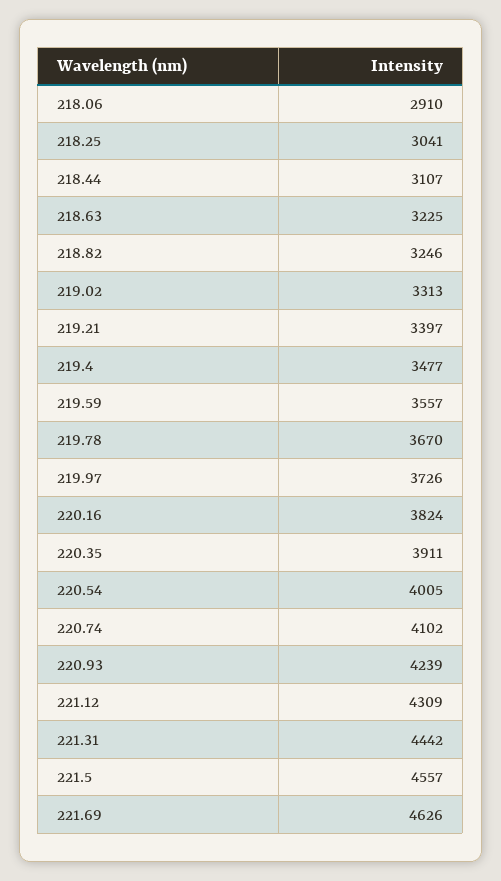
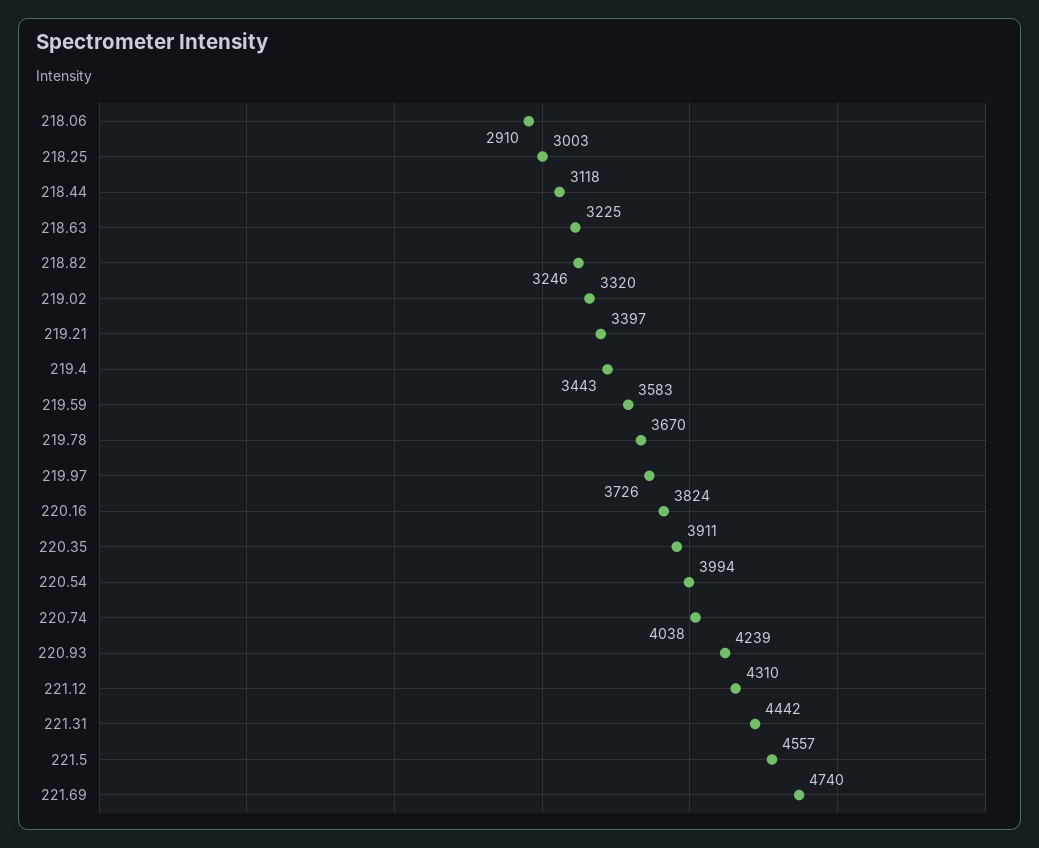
  {
    "218.06": 2910,
-   "218.25": 3041,
+   "218.25": 3003,
-   "218.44": 3107,
+   "218.44": 3118,
    "218.63": 3225,
    "218.82": 3246,
-   "219.02": 3313,
+   "219.02": 3320,
    "219.21": 3397,
-   "219.4": 3477,
+   "219.4": 3443,
-   "219.59": 3557,
+   "219.59": 3583,
    "219.78": 3670,
    "219.97": 3726,
    "220.16": 3824,
    "220.35": 3911,
-   "220.54": 4005,
+   "220.54": 3994,
-   "220.74": 4102,
+   "220.74": 4038,
    "220.93": 4239,
-   "221.12": 4309,
+   "221.12": 4310,
    "221.31": 4442,
    "221.5": 4557,
-   "221.69": 4626
+   "221.69": 4740
  }

